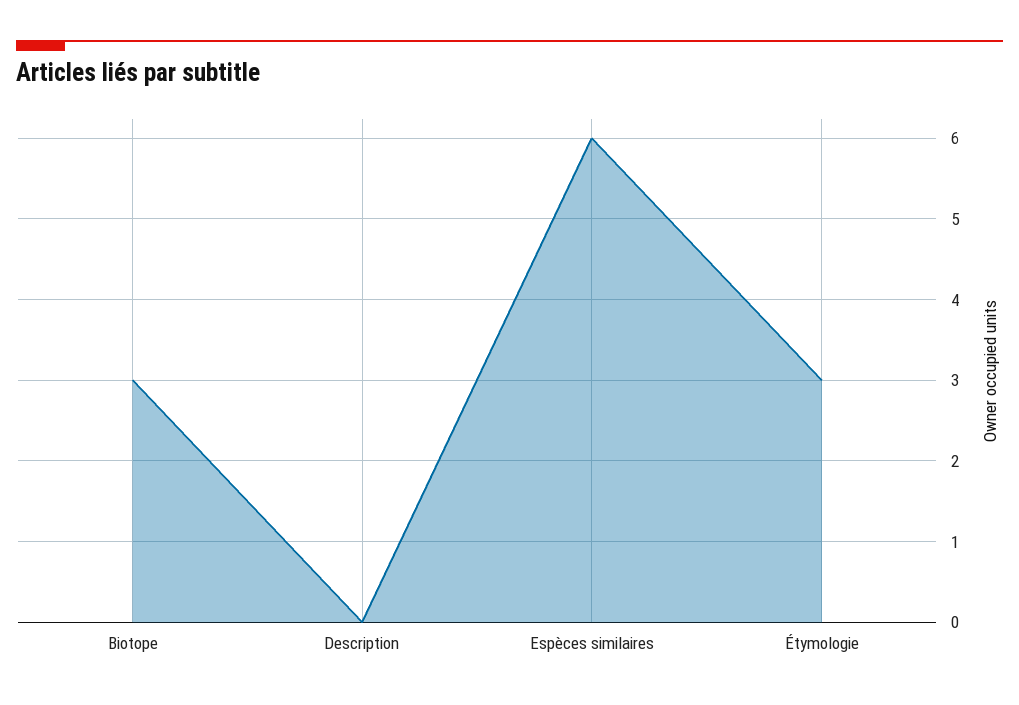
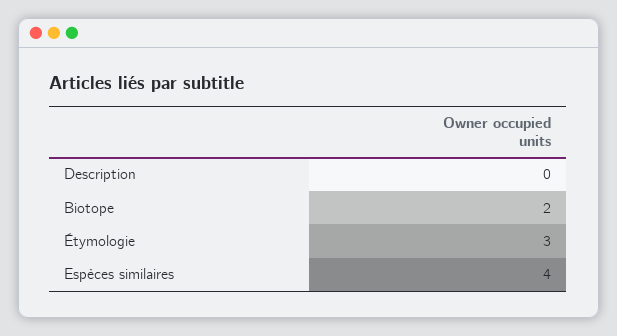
  {
-   "Biotope": 3,
+   "Biotope": 2,
    "Description": 0,
-   "Espèces similaires": 6,
+   "Espèces similaires": 4,
    "Étymologie": 3
  }

